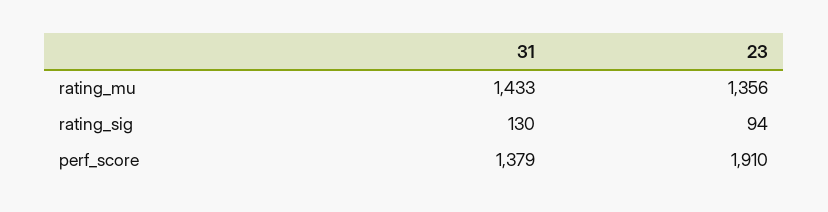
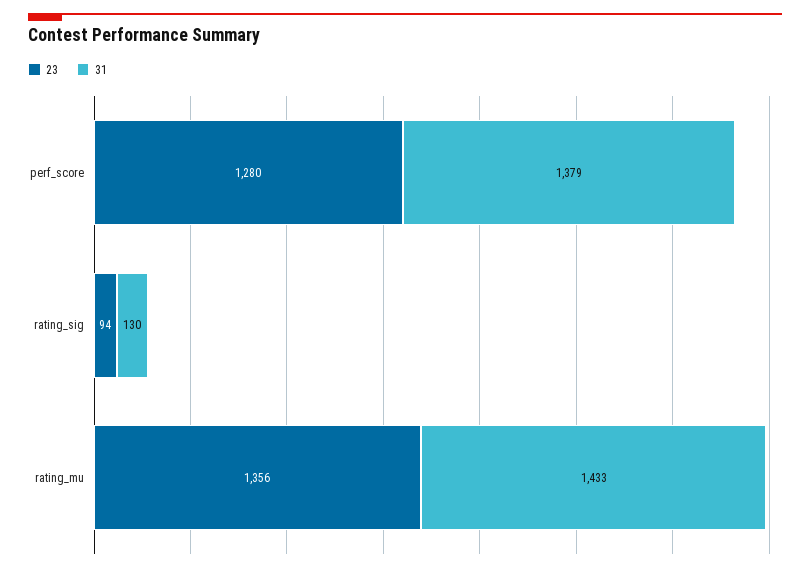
  {
    "31": {
      "rating_mu": 1433,
      "rating_sig": 130,
      "perf_score": 1379
    },
    "23": {
      "rating_mu": 1356,
      "rating_sig": 94,
-     "perf_score": 1910
+     "perf_score": 1280
    }
  }

